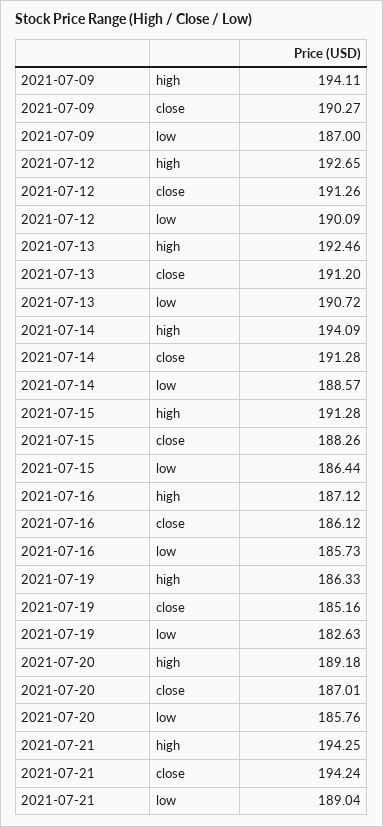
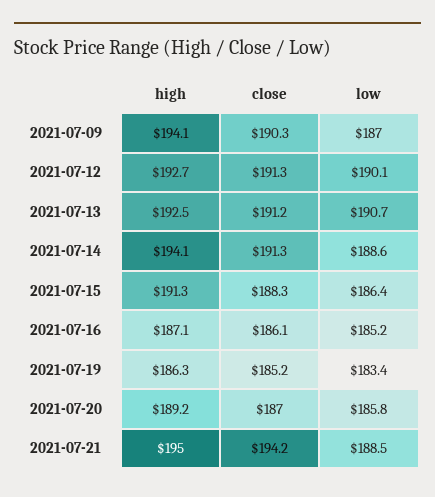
  {
    "2021-07-09": {
      "high": 194.11,
      "close": 190.27,
      "low": 187
    },
    "2021-07-12": {
      "high": 192.65,
      "close": 191.26,
      "low": 190.09
    },
    "2021-07-13": {
      "high": 192.46,
      "close": 191.2,
      "low": 190.72
    },
    "2021-07-14": {
      "high": 194.09,
      "close": 191.28,
      "low": 188.57
    },
    "2021-07-15": {
      "high": 191.28,
      "close": 188.26,
      "low": 186.44
    },
    "2021-07-16": {
      "high": 187.12,
      "close": 186.12,
-     "low": 185.73
+     "low": 185.2
    },
    "2021-07-19": {
      "high": 186.33,
      "close": 185.16,
-     "low": 182.63
+     "low": 183.4
    },
    "2021-07-20": {
      "high": 189.18,
      "close": 187.01,
      "low": 185.76
    },
    "2021-07-21": {
-     "high": 194.25,
+     "high": 195,
      "close": 194.24,
-     "low": 189.04
+     "low": 188.5
    }
  }

